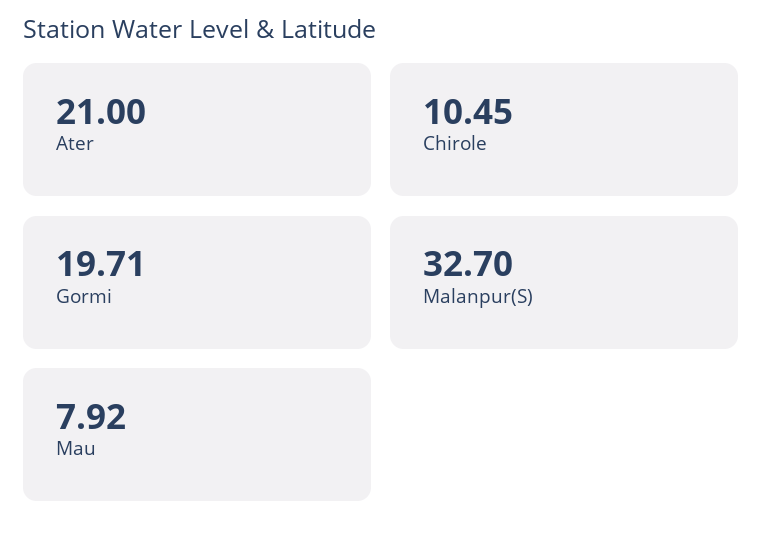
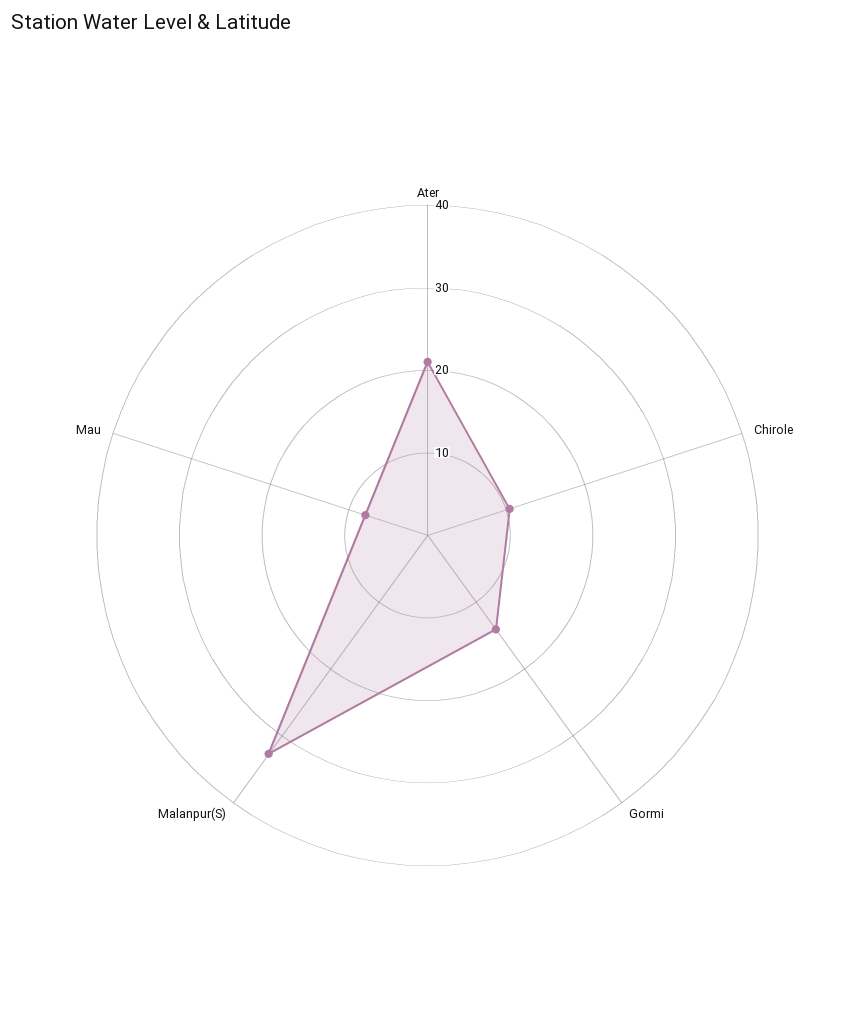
  {
    "Ater": 21,
    "Chirole": 10.45,
-   "Gormi": 19.71,
+   "Gormi": 14,
    "Malanpur(S)": 32.7,
    "Mau": 7.92
  }

